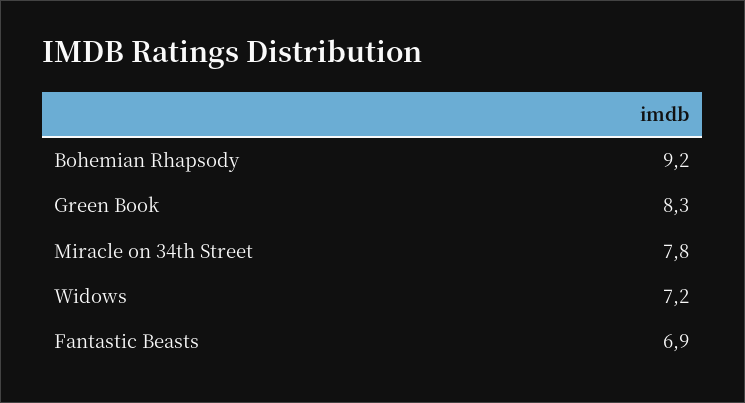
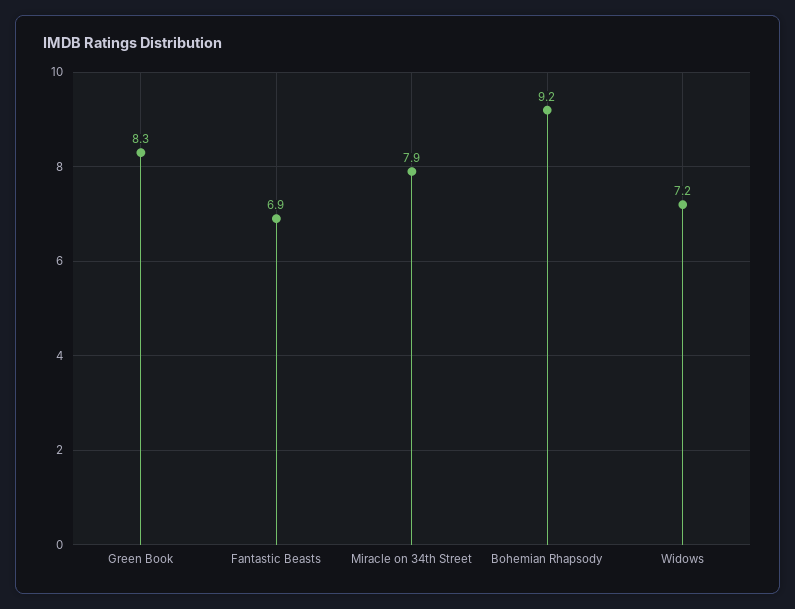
  {
    "Bohemian Rhapsody": 9.2,
    "Green Book": 8.3,
-   "Miracle on 34th Street": 7.8,
+   "Miracle on 34th Street": 7.9,
    "Widows": 7.2,
    "Fantastic Beasts": 6.9
  }

